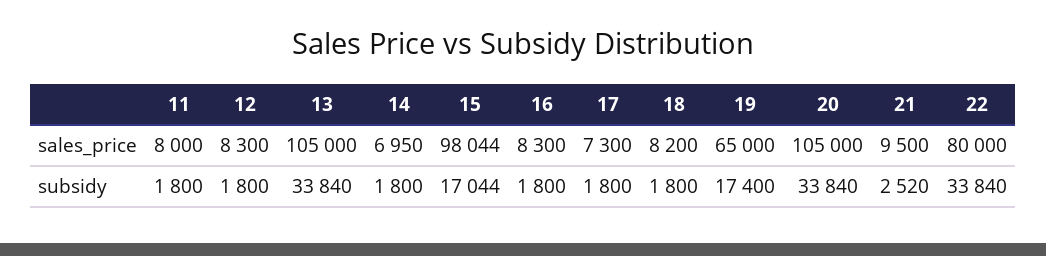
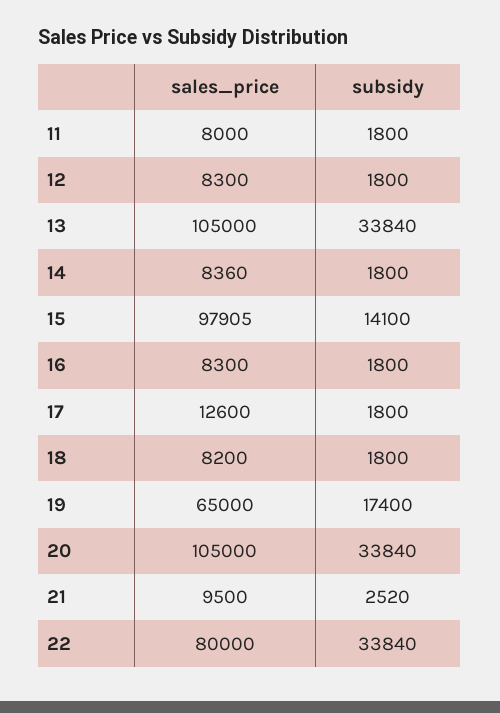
  {
    "11": {
      "sales_price": 8000,
      "subsidy": 1800
    },
    "12": {
      "sales_price": 8300,
      "subsidy": 1800
    },
    "13": {
      "sales_price": 105000,
      "subsidy": 33840
    },
    "14": {
-     "sales_price": 6950,
+     "sales_price": 8360,
      "subsidy": 1800
    },
    "15": {
-     "sales_price": 98044,
+     "sales_price": 97905,
-     "subsidy": 17044
+     "subsidy": 14100
    },
    "16": {
      "sales_price": 8300,
      "subsidy": 1800
    },
    "17": {
-     "sales_price": 7300,
+     "sales_price": 12600,
      "subsidy": 1800
    },
    "18": {
      "sales_price": 8200,
      "subsidy": 1800
    },
    "19": {
      "sales_price": 65000,
      "subsidy": 17400
    },
    "20": {
      "sales_price": 105000,
      "subsidy": 33840
    },
    "21": {
      "sales_price": 9500,
      "subsidy": 2520
    },
    "22": {
      "sales_price": 80000,
      "subsidy": 33840
    }
  }

